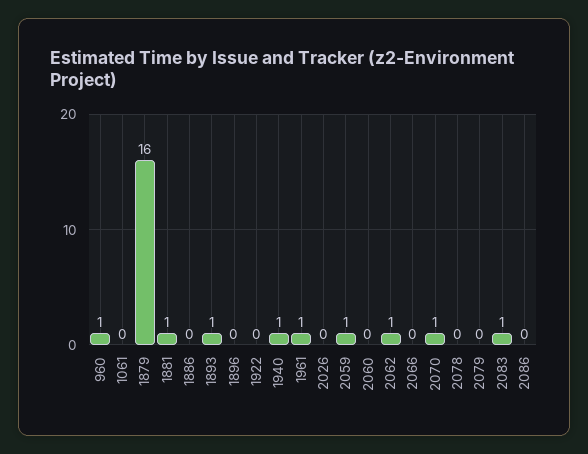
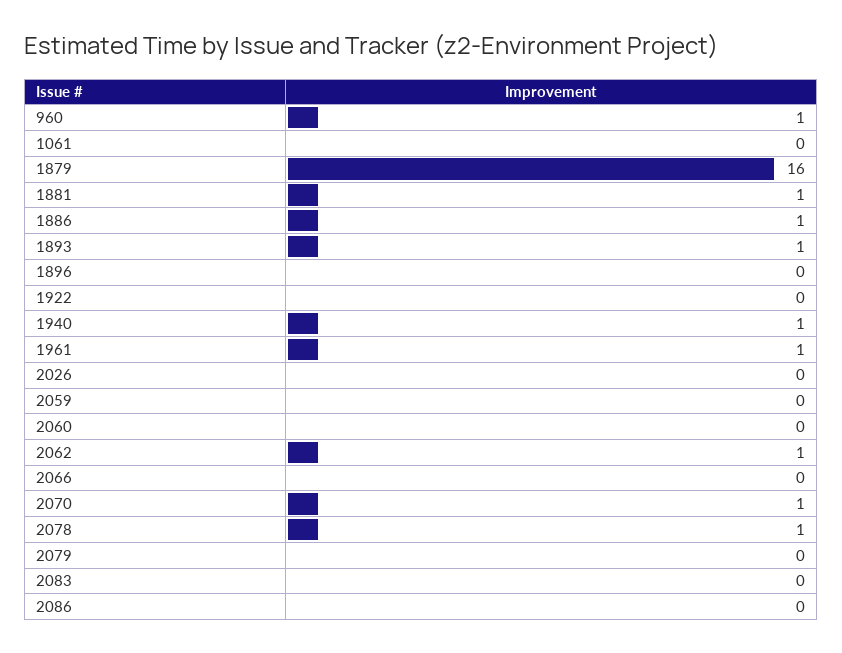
  {
    "960": 1,
    "1061": 0,
    "1879": 16,
    "1881": 1,
-   "1886": 0,
+   "1886": 1,
    "1893": 1,
    "1896": 0,
    "1922": 0,
    "1940": 1,
    "1961": 1,
    "2026": 0,
-   "2059": 1,
+   "2059": 0,
    "2060": 0,
    "2062": 1,
    "2066": 0,
    "2070": 1,
-   "2078": 0,
+   "2078": 1,
    "2079": 0,
-   "2083": 1,
+   "2083": 0,
    "2086": 0
  }

